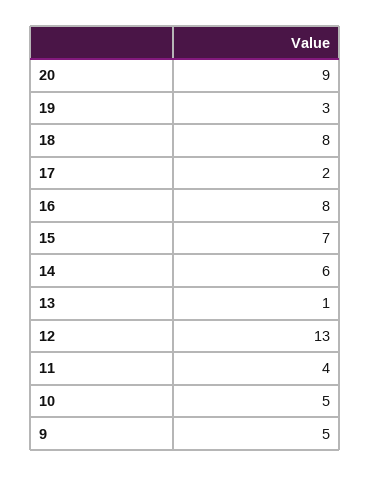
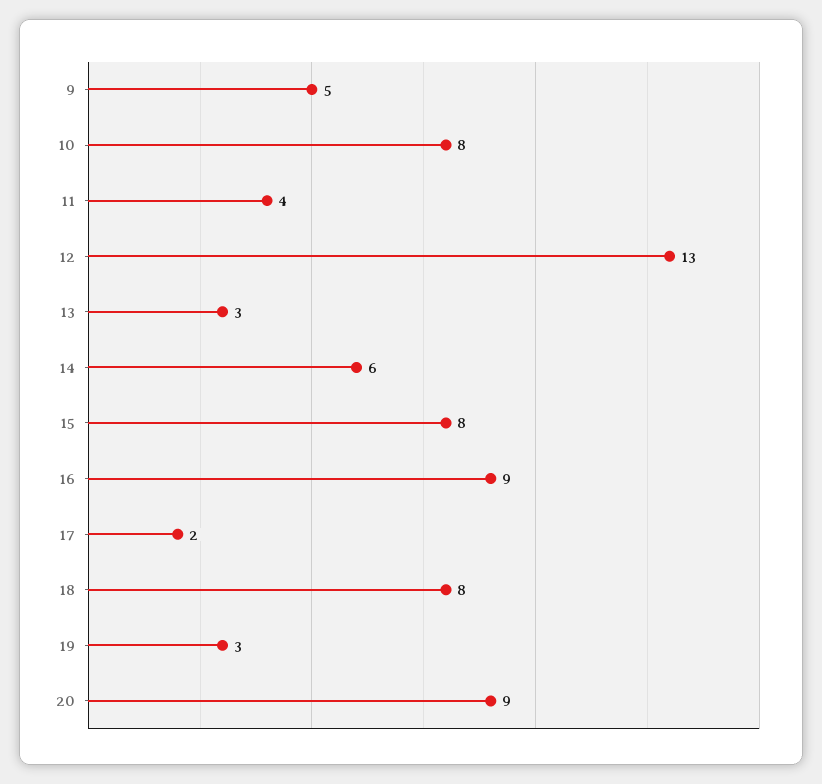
  {
    "20": 9,
    "19": 3,
    "18": 8,
    "17": 2,
-   "16": 8,
+   "16": 9,
-   "15": 7,
+   "15": 8,
    "14": 6,
-   "13": 1,
+   "13": 3,
    "12": 13,
    "11": 4,
-   "10": 5,
+   "10": 8,
    "9": 5
  }

